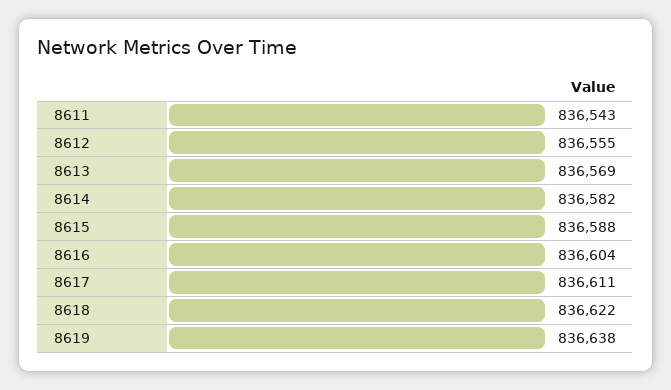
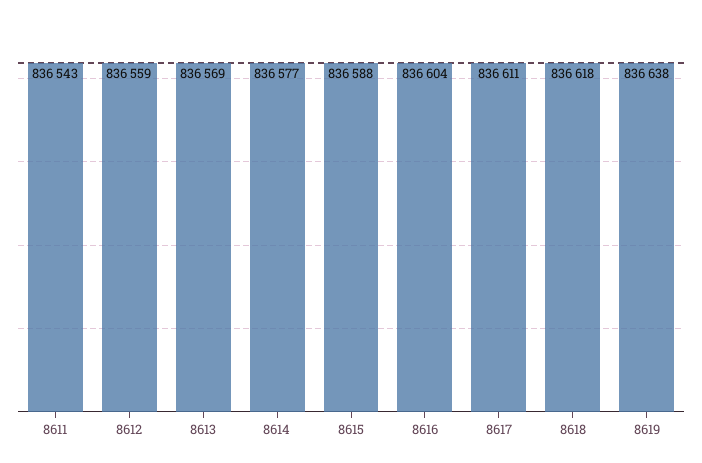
  {
    "8611": 836543,
-   "8612": 836555,
+   "8612": 836559,
    "8613": 836569,
-   "8614": 836582,
+   "8614": 836577,
    "8615": 836588,
    "8616": 836604,
    "8617": 836611,
-   "8618": 836622,
+   "8618": 836618,
    "8619": 836638
  }

